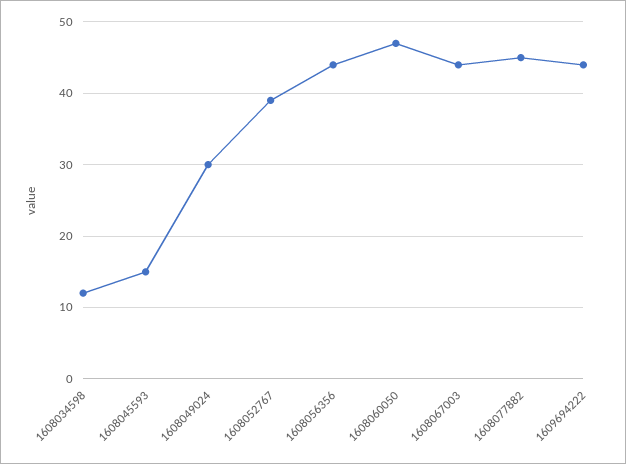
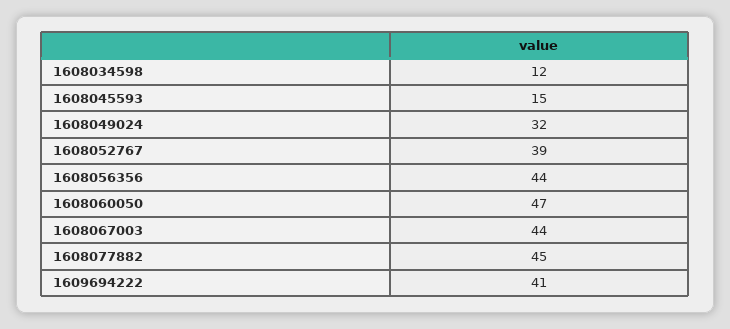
  {
    "1608034598": 12,
    "1608045593": 15,
-   "1608049024": 30,
+   "1608049024": 32,
    "1608052767": 39,
    "1608056356": 44,
    "1608060050": 47,
    "1608067003": 44,
    "1608077882": 45,
-   "1609694222": 44
+   "1609694222": 41
  }

